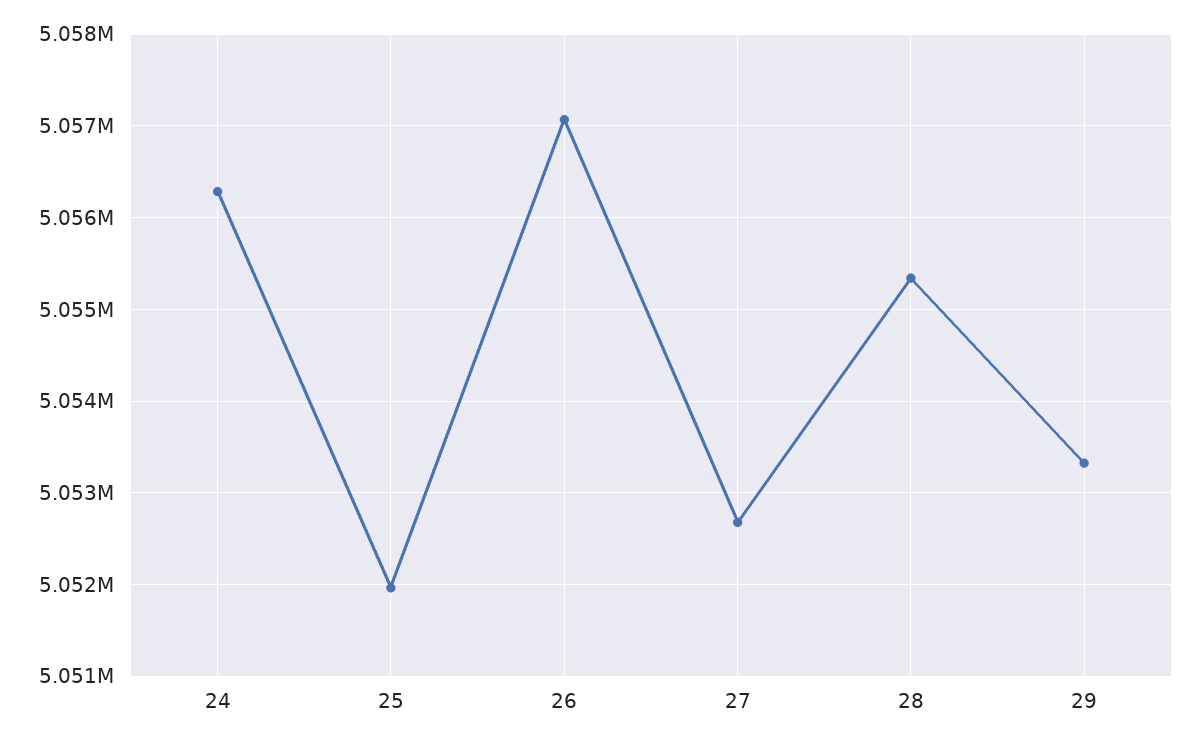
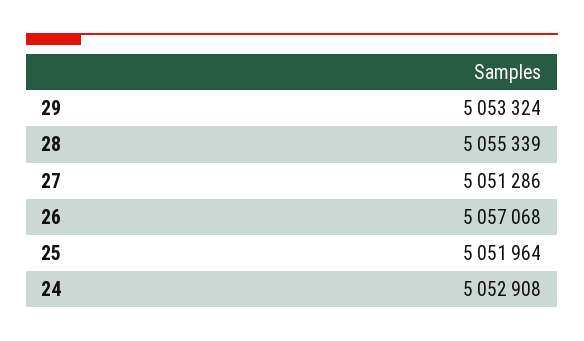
  {
-   "24": 5056300,
+   "24": 5052908,
    "25": 5051964,
    "26": 5057068,
-   "27": 5052700,
+   "27": 5051286,
    "28": 5055339,
    "29": 5053324
  }

